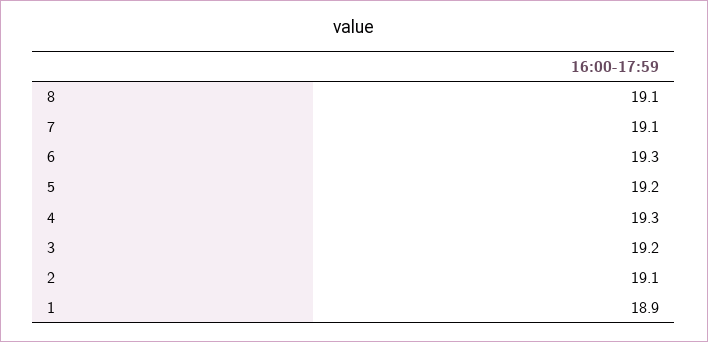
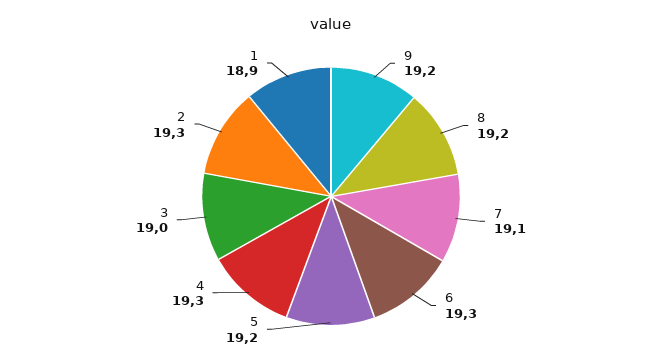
  {
-   "8": 19.1,
+   "8": 19.2,
    "7": 19.1,
    "6": 19.3,
    "5": 19.2,
    "4": 19.3,
-   "3": 19.2,
+   "3": 19,
-   "2": 19.1,
+   "2": 19.3,
-   "1": 18.9
+   "1": 18.9,
+   "9": 19.2
  }

